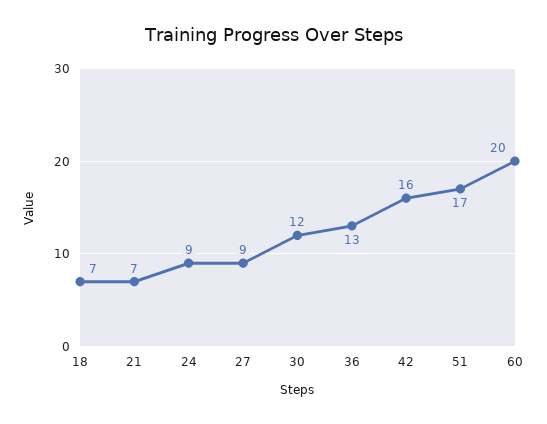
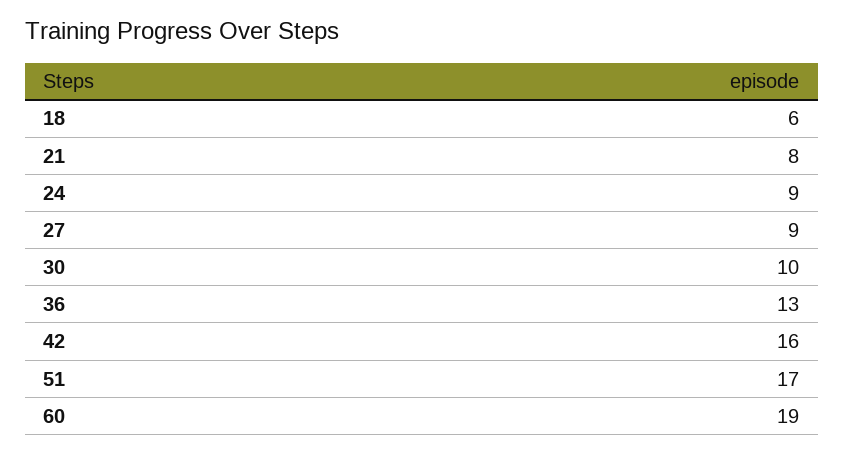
  {
-   "18": 7,
+   "18": 6,
-   "21": 7,
+   "21": 8,
    "24": 9,
    "27": 9,
-   "30": 12,
+   "30": 10,
    "36": 13,
    "42": 16,
    "51": 17,
-   "60": 20
+   "60": 19
  }

